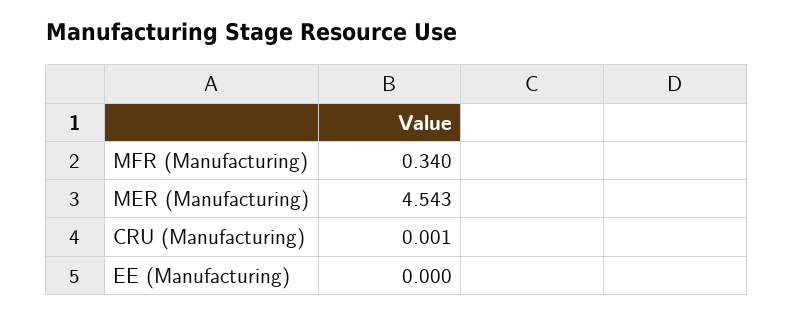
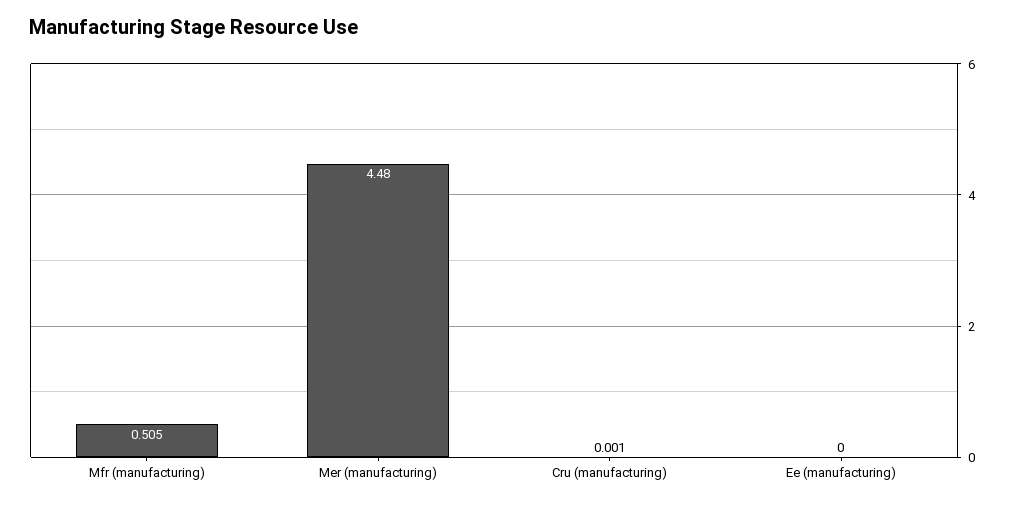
  {
-   "MFR (Manufacturing)": 0.34,
+   "MFR (Manufacturing)": 0.505,
-   "MER (Manufacturing)": 4.543,
+   "MER (Manufacturing)": 4.48,
    "CRU (Manufacturing)": 0.001,
    "EE (Manufacturing)": 0
  }

